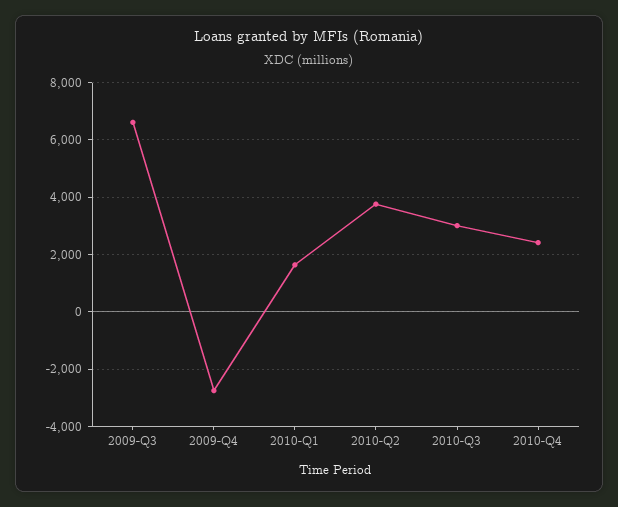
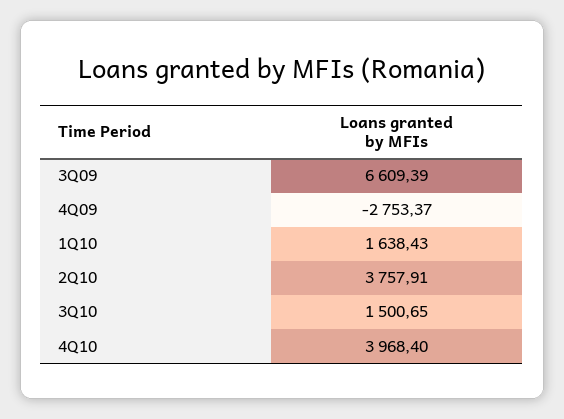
  {
    "2009-Q3": 6609.39,
    "2009-Q4": -2753.37,
    "2010-Q1": 1638.43,
    "2010-Q2": 3757.91,
-   "2010-Q3": 3000,
+   "2010-Q3": 1500.65,
-   "2010-Q4": 2500
+   "2010-Q4": 3968.4
  }

